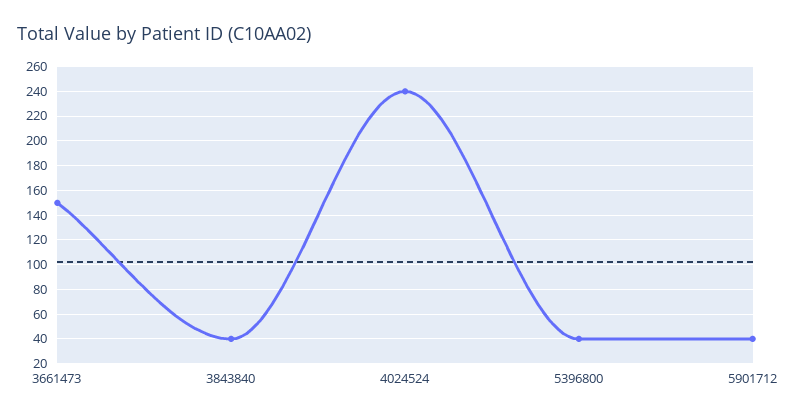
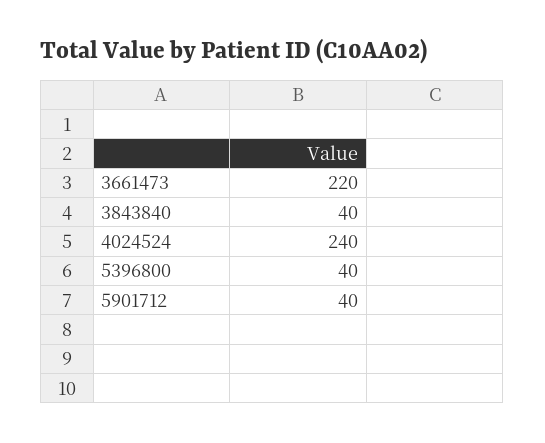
  {
-   "3661473": 150,
+   "3661473": 220,
    "3843840": 40,
    "4024524": 240,
    "5396800": 40,
    "5901712": 40
  }

